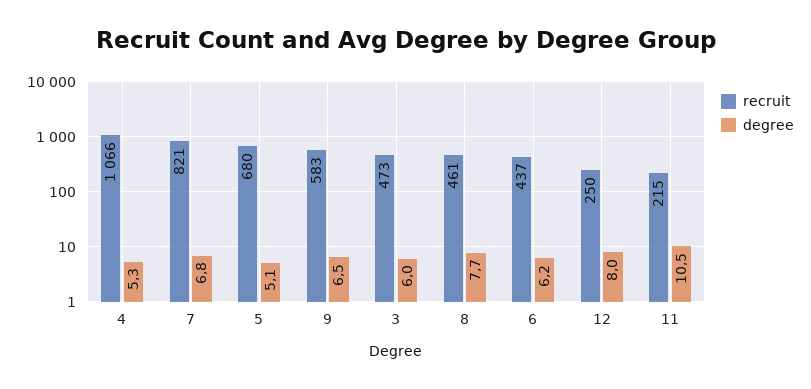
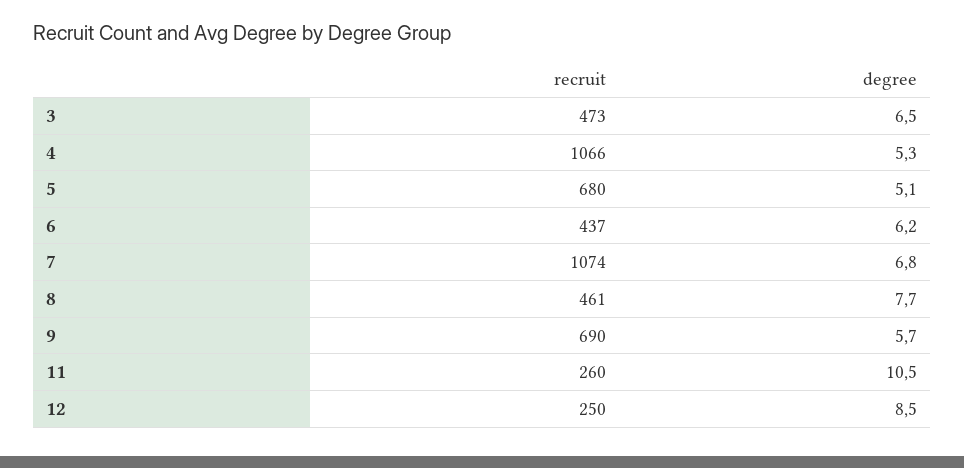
  {
    "recruit": {
      "4": 1066,
-     "7": 821,
+     "7": 1074,
      "5": 680,
-     "9": 583,
+     "9": 690,
      "3": 473,
      "8": 461,
      "6": 437,
      "12": 250,
-     "11": 215
+     "11": 260
    },
    "degree": {
      "4": 5.3,
      "7": 6.8,
      "5": 5.1,
-     "9": 6.5,
+     "9": 5.7,
-     "3": 6,
+     "3": 6.5,
      "8": 7.7,
      "6": 6.2,
-     "12": 8,
+     "12": 8.5,
      "11": 10.5
    }
  }

